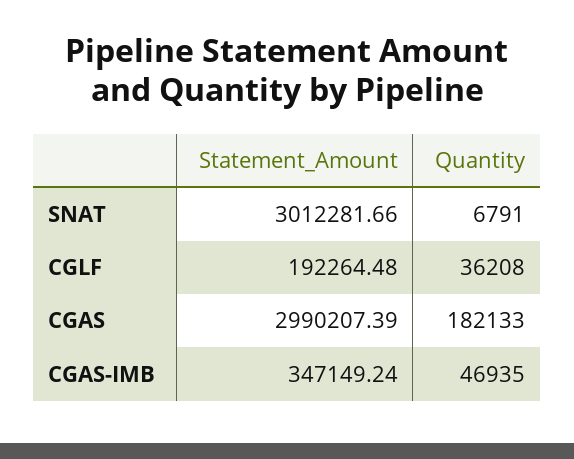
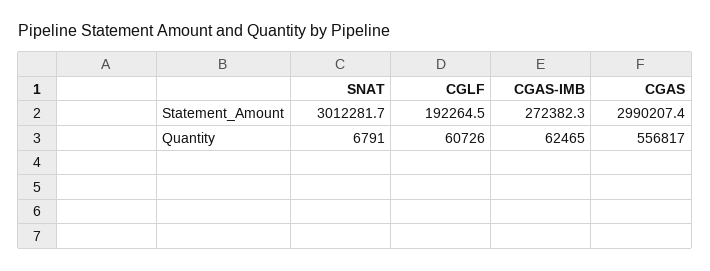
  {
    "Statement_Amount": {
      "SNAT": 3012281.66,
      "CGLF": 192264.48,
      "CGAS": 2990207.39,
-     "CGAS-IMB": 347149.24
+     "CGAS-IMB": 272382.3
    },
    "Quantity": {
      "SNAT": 6791,
-     "CGLF": 36208,
+     "CGLF": 60726,
-     "CGAS": 182133,
+     "CGAS": 556817,
-     "CGAS-IMB": 46935
+     "CGAS-IMB": 62465
    }
  }

